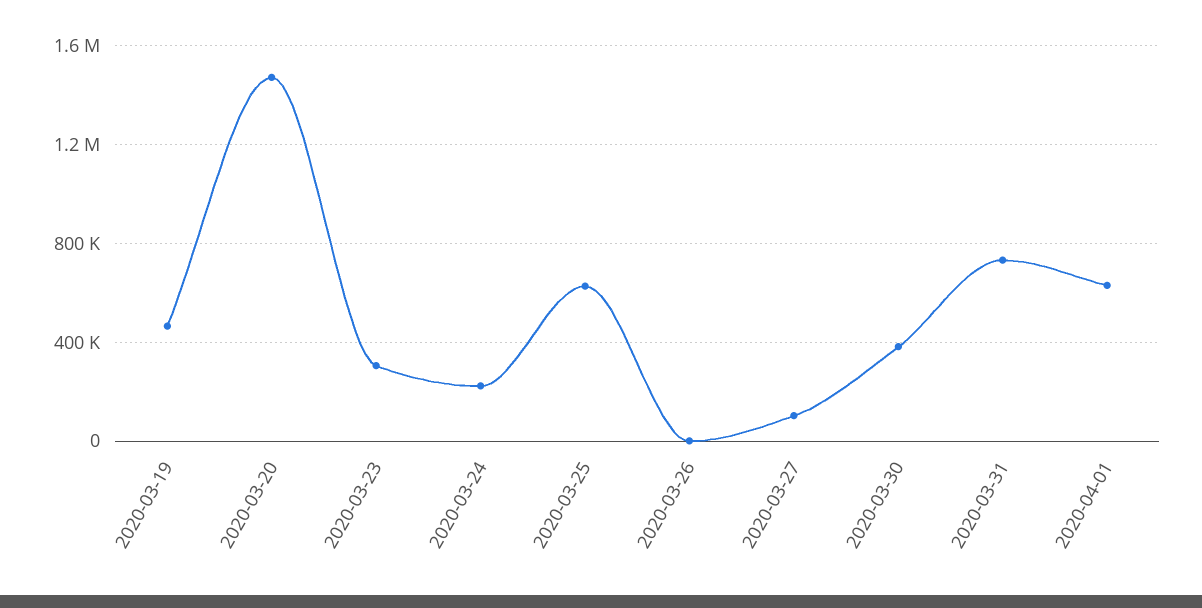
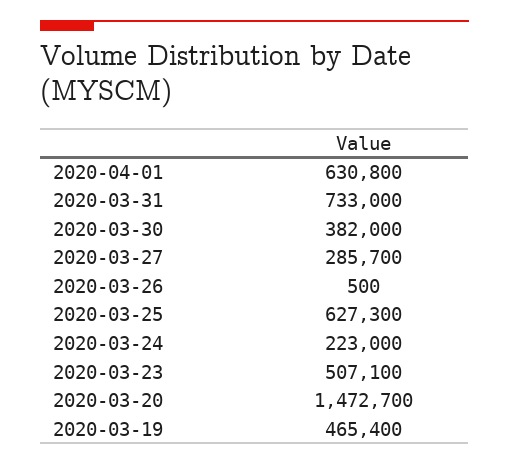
  {
    "2020-03-19": 465400,
    "2020-03-20": 1472700,
-   "2020-03-23": 300000,
+   "2020-03-23": 507100,
    "2020-03-24": 223000,
    "2020-03-25": 627300,
    "2020-03-26": 500,
-   "2020-03-27": 100000,
+   "2020-03-27": 285700,
    "2020-03-30": 382000,
    "2020-03-31": 733000,
    "2020-04-01": 630800
  }

